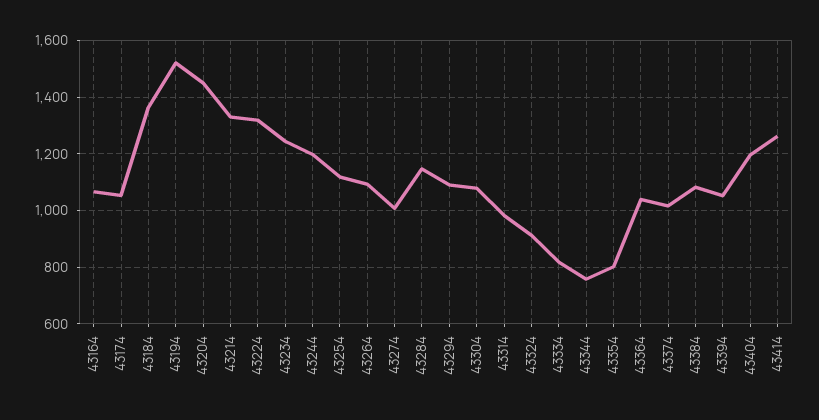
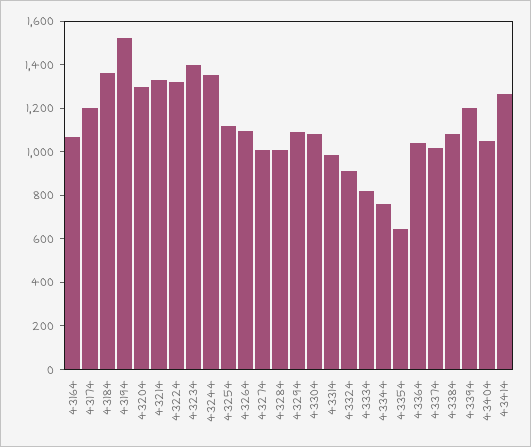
  {
    "43164": 1075,
-   "43174": 1050,
+   "43174": 1200,
    "43184": 1375,
    "43194": 1525,
-   "43204": 1450,
+   "43204": 1300,
    "43214": 1325,
    "43224": 1325,
-   "43234": 1250,
+   "43234": 1400,
-   "43244": 1200,
+   "43244": 1350,
    "43254": 1125,
    "43264": 1100,
    "43274": 1000,
-   "43284": 1150,
+   "43284": 1000,
    "43294": 1100,
    "43304": 1075,
    "43314": 975,
    "43324": 925,
    "43334": 825,
    "43344": 750,
-   "43354": 800,
+   "43354": 650,
    "43364": 1050,
    "43374": 1025,
    "43384": 1075,
-   "43394": 1050,
+   "43394": 1200,
-   "43404": 1200,
+   "43404": 1050,
    "43414": 1275
  }

